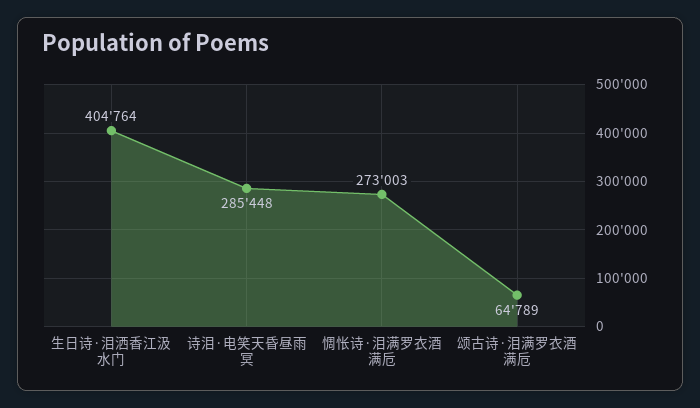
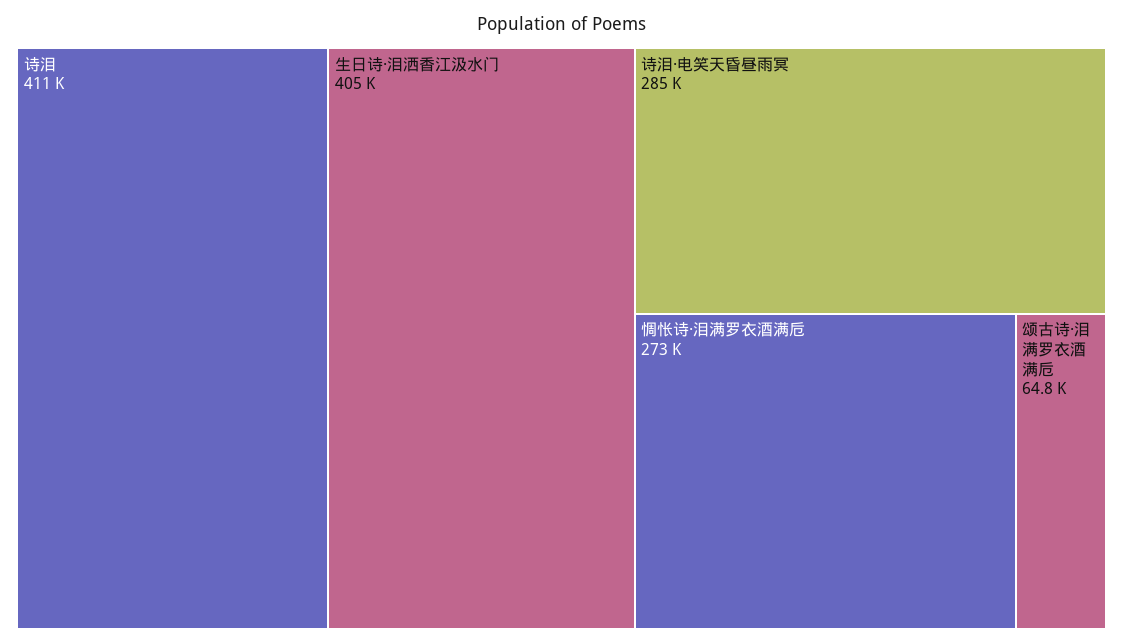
  {
    "生日诗·泪洒香江汲水门": 404764,
    "诗泪·电笑天昏昼雨冥": 285448,
    "惆怅诗·泪满罗衣酒满卮": 273003,
-   "颂古诗·泪满罗衣酒满卮": 64789
+   "颂古诗·泪满罗衣酒满卮": 64789,
+   "诗泪": 411000
  }

